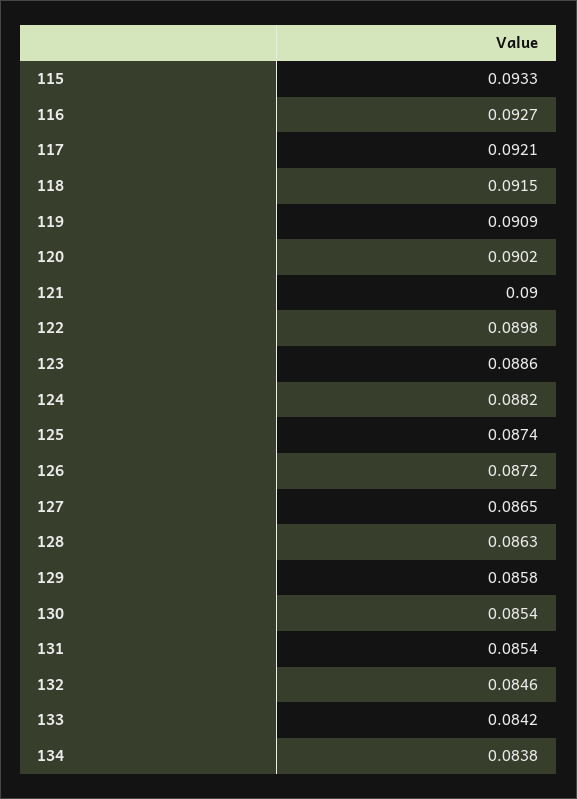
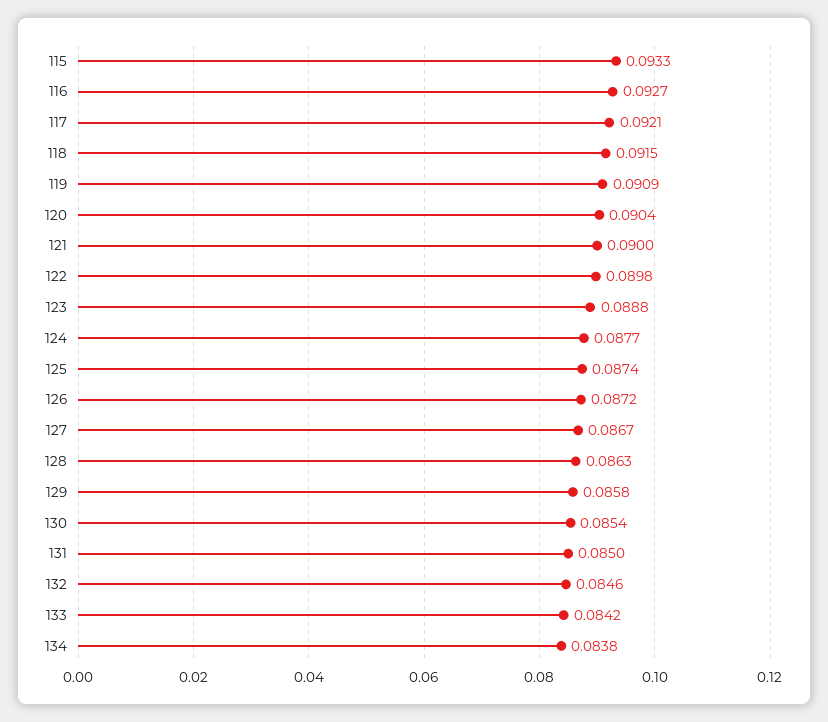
  {
    "115": 0.0933,
    "116": 0.0927,
    "117": 0.0921,
    "118": 0.0915,
    "119": 0.0909,
-   "120": 0.0902,
+   "120": 0.0904,
    "121": 0.09,
    "122": 0.0898,
-   "123": 0.0886,
+   "123": 0.0888,
-   "124": 0.0882,
+   "124": 0.0877,
    "125": 0.0874,
    "126": 0.0872,
-   "127": 0.0865,
+   "127": 0.0867,
    "128": 0.0863,
    "129": 0.0858,
    "130": 0.0854,
-   "131": 0.0854,
+   "131": 0.085,
    "132": 0.0846,
    "133": 0.0842,
    "134": 0.0838
  }

